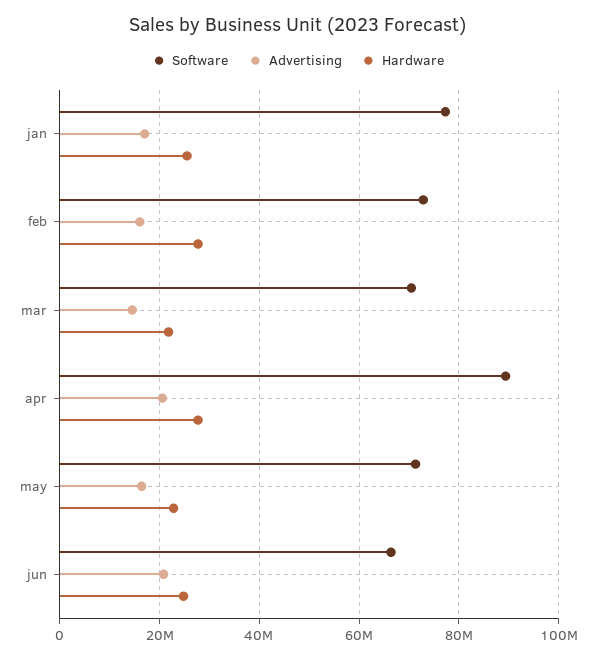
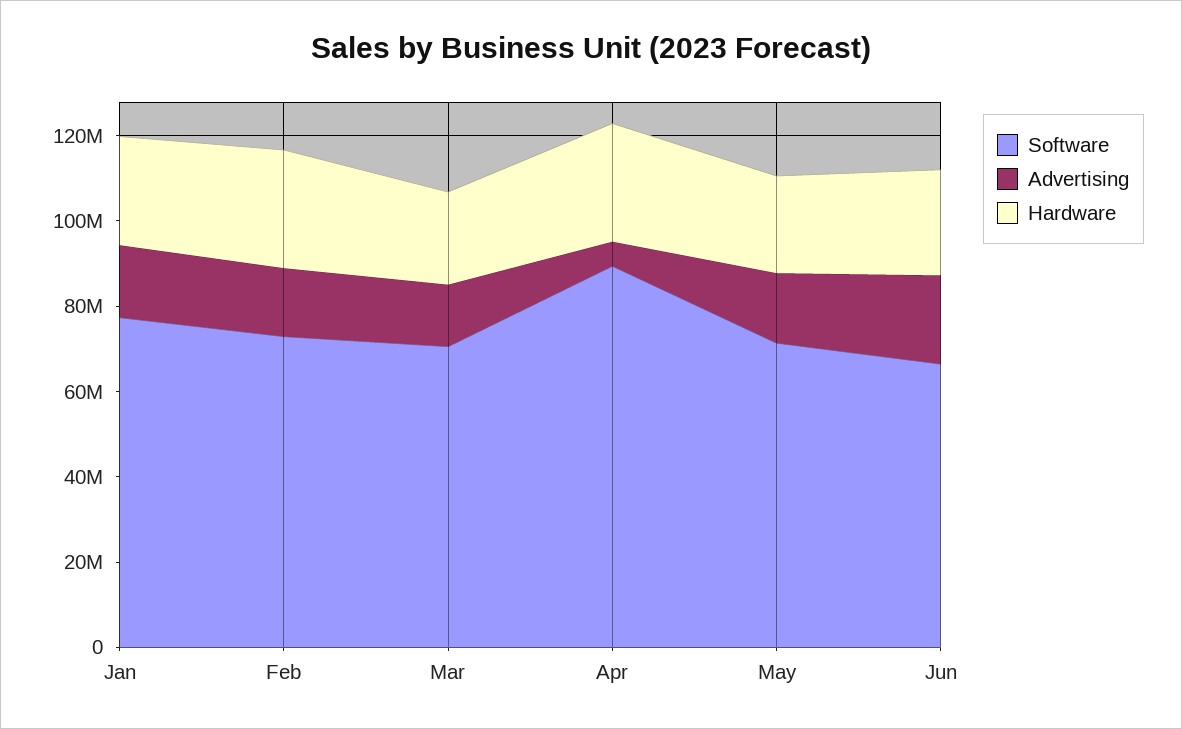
  {
    "Software": {
      "jan": 78000000,
      "feb": 72000000,
      "mar": 70000000,
      "apr": 90000000,
      "may": 72000000,
      "jun": 66000000
    },
    "Advertising": {
      "jan": 18000000,
      "feb": 16000000,
      "mar": 14000000,
-     "apr": 20000000,
+     "apr": 5000000,
      "may": 16000000,
      "jun": 20000000
    },
    "Hardware": {
      "jan": 26000000,
      "feb": 28000000,
      "mar": 22000000,
      "apr": 28000000,
      "may": 22000000,
      "jun": 24000000
    }
  }

